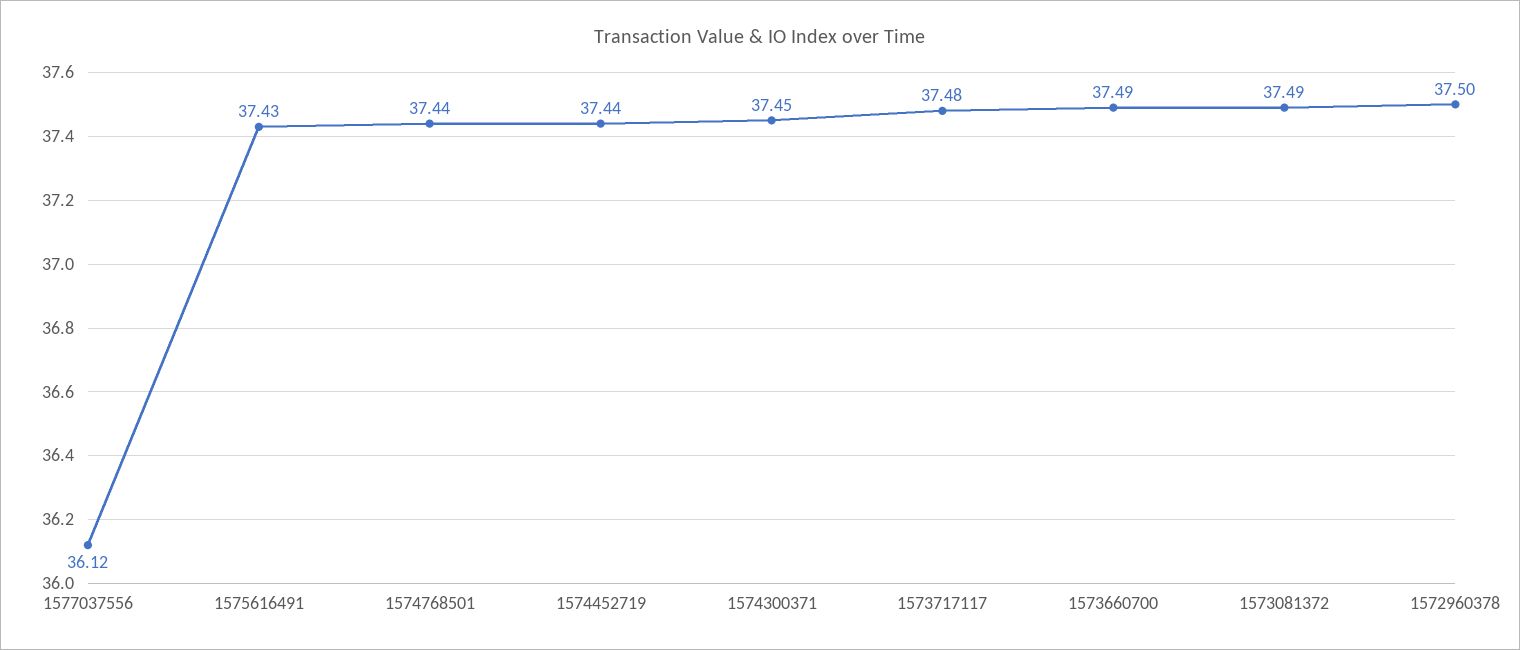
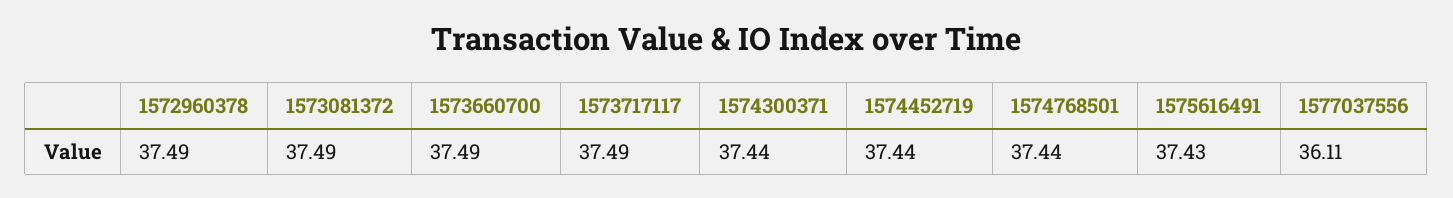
  {
-   "1577037556": 36.12,
+   "1577037556": 36.11,
    "1575616491": 37.43,
    "1574768501": 37.44,
    "1574452719": 37.44,
-   "1574300371": 37.45,
+   "1574300371": 37.44,
-   "1573717117": 37.48,
+   "1573717117": 37.49,
    "1573660700": 37.49,
    "1573081372": 37.49,
-   "1572960378": 37.5
+   "1572960378": 37.49
  }

